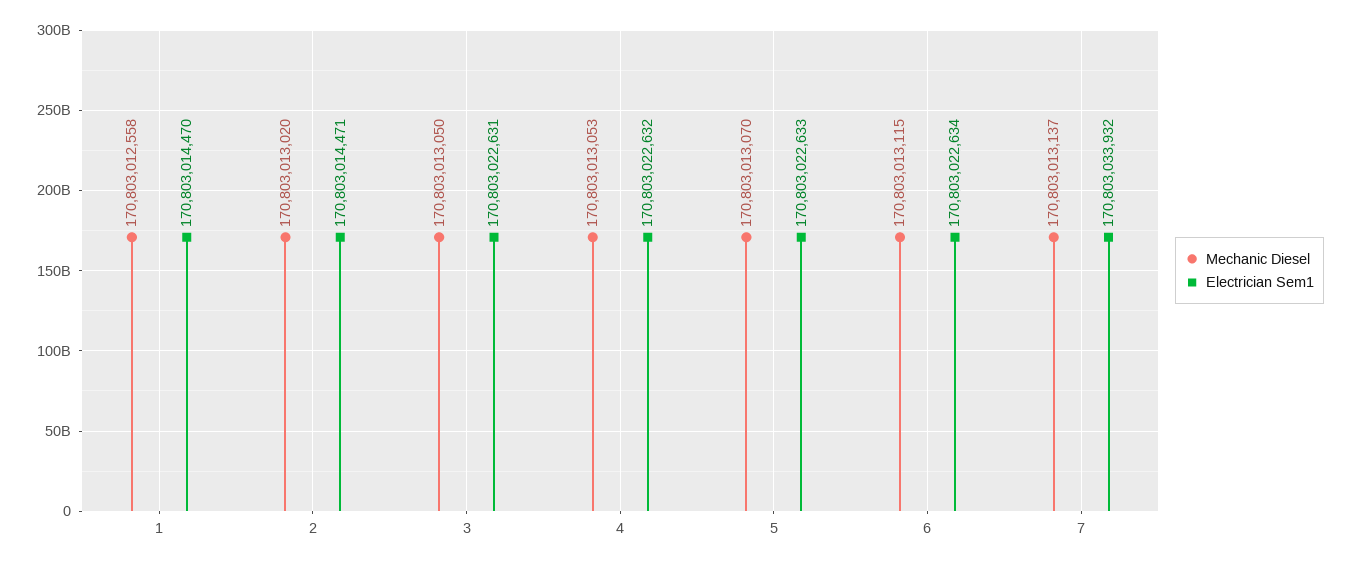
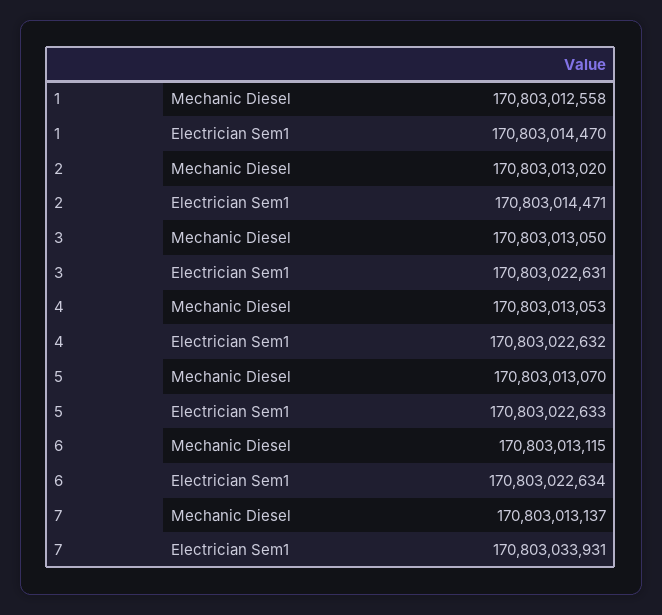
  {
    "Mechanic Diesel": {
      "1": 170803012558,
      "2": 170803013020,
      "3": 170803013050,
      "4": 170803013053,
      "5": 170803013070,
      "6": 170803013115,
      "7": 170803013137
    },
    "Electrician Sem1": {
      "1": 170803014470,
      "2": 170803014471,
      "3": 170803022631,
      "4": 170803022632,
      "5": 170803022633,
      "6": 170803022634,
-     "7": 170803033932
+     "7": 170803033931
    }
  }

